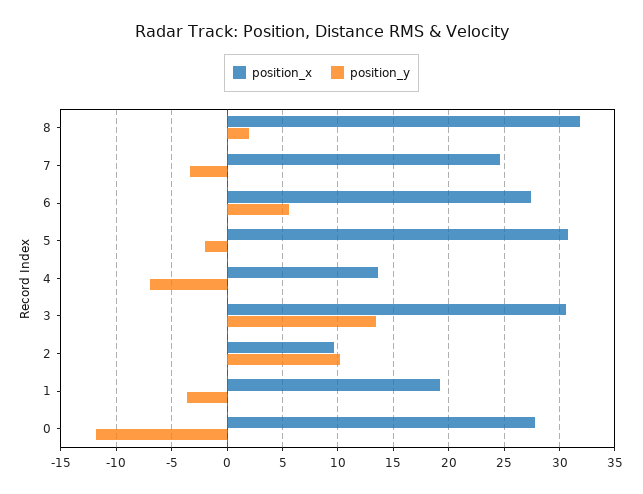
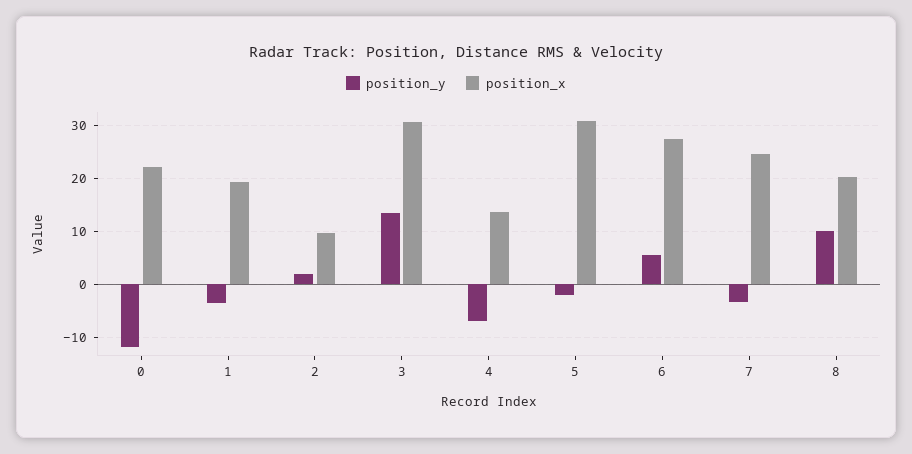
  {
    "position_x": {
-     "8": 32,
+     "8": 20,
      "7": 25,
      "6": 27,
      "5": 31,
      "4": 14,
      "3": 31,
      "2": 10,
      "1": 19,
-     "0": 28
+     "0": 22
    },
    "position_y": {
-     "8": 2,
+     "8": 10,
      "7": -3,
      "6": 6,
      "5": -2,
      "4": -7,
      "3": 13,
-     "2": 10,
+     "2": 2,
      "1": -4,
      "0": -12
    }
  }

